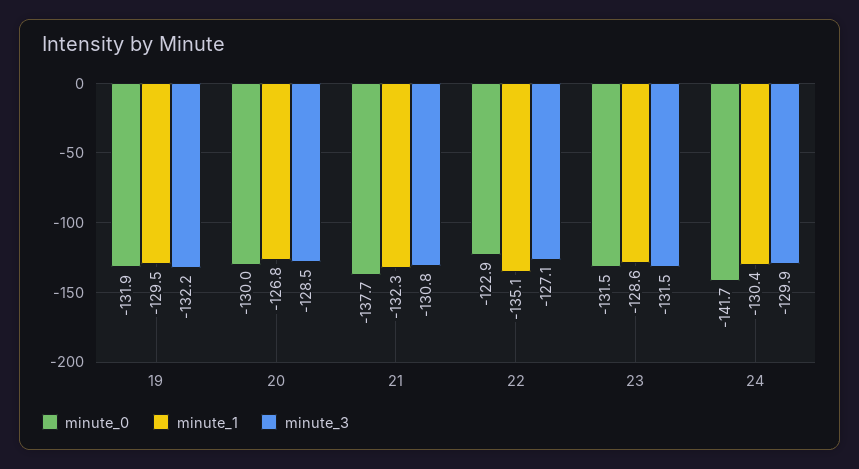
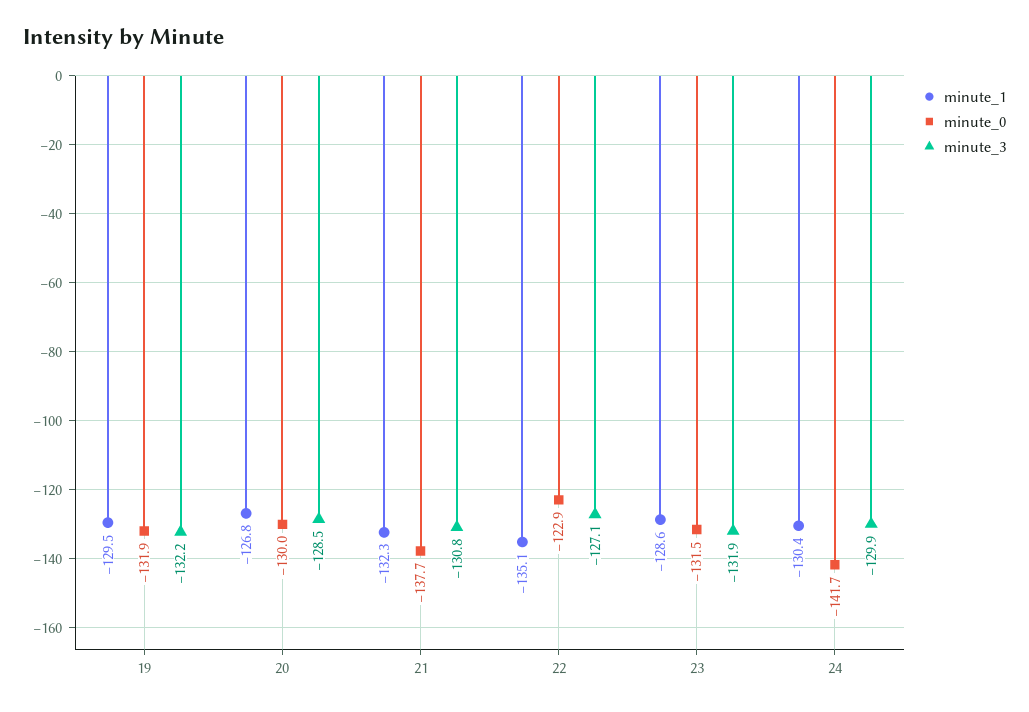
  {
    "minute_0": {
      "19": -131.9,
      "20": -130,
      "21": -137.7,
      "22": -122.9,
      "23": -131.5,
      "24": -141.7
    },
    "minute_1": {
      "19": -129.5,
      "20": -126.8,
      "21": -132.3,
      "22": -135.1,
      "23": -128.6,
      "24": -130.4
    },
    "minute_3": {
      "19": -132.2,
      "20": -128.5,
      "21": -130.8,
      "22": -127.1,
-     "23": -131.5,
+     "23": -131.9,
      "24": -129.9
    }
  }

